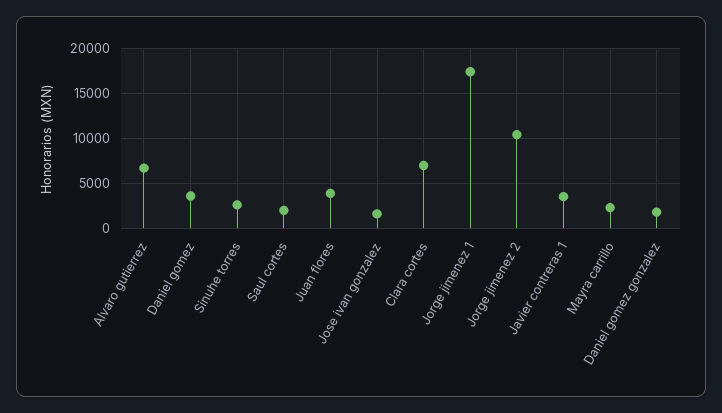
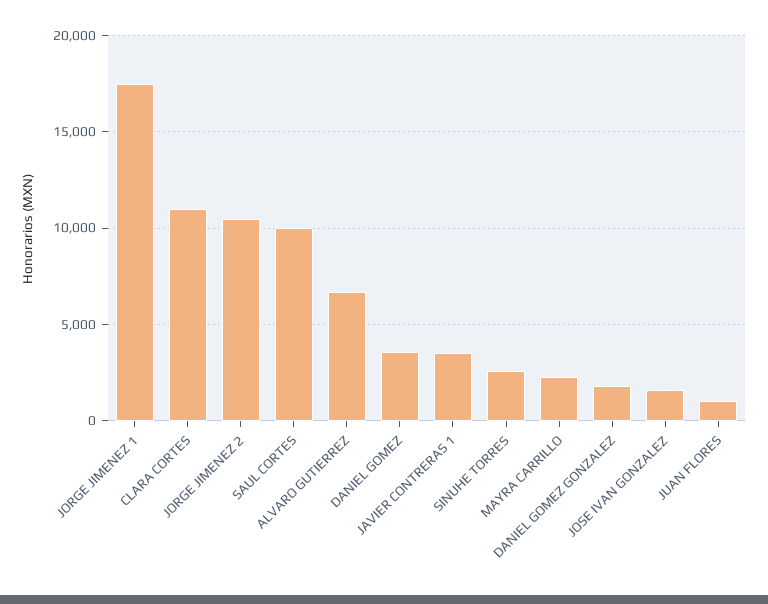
  {
    "Alvaro gutierrez": 6500,
    "Daniel gomez": 3500,
    "Sinuhe torres": 2500,
-   "Saul cortes": 2000,
+   "Saul cortes": 10000,
-   "Juan flores": 4000,
+   "Juan flores": 1000,
    "Jose ivan gonzalez": 1500,
-   "Clara cortes": 7000,
+   "Clara cortes": 11000,
    "Jorge jimenez 1": 17500,
    "Jorge jimenez 2": 10500,
    "Javier contreras 1": 3500,
    "Mayra carrillo": 2500,
    "Daniel gomez gonzalez": 2000
  }

